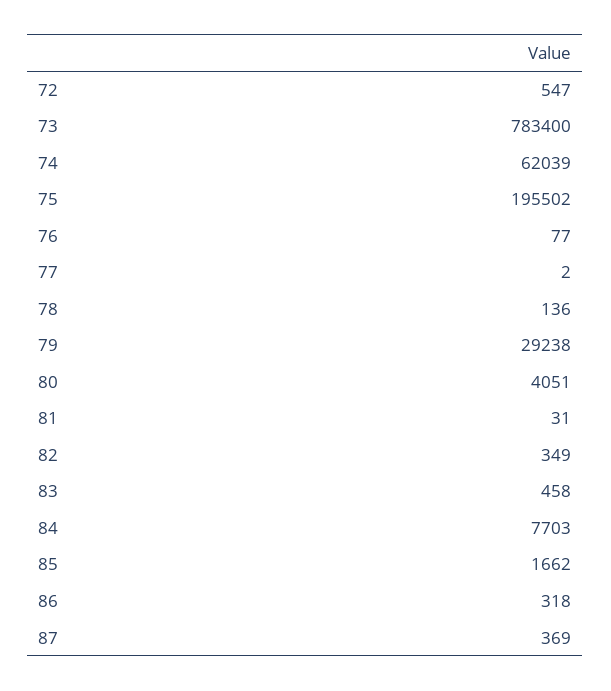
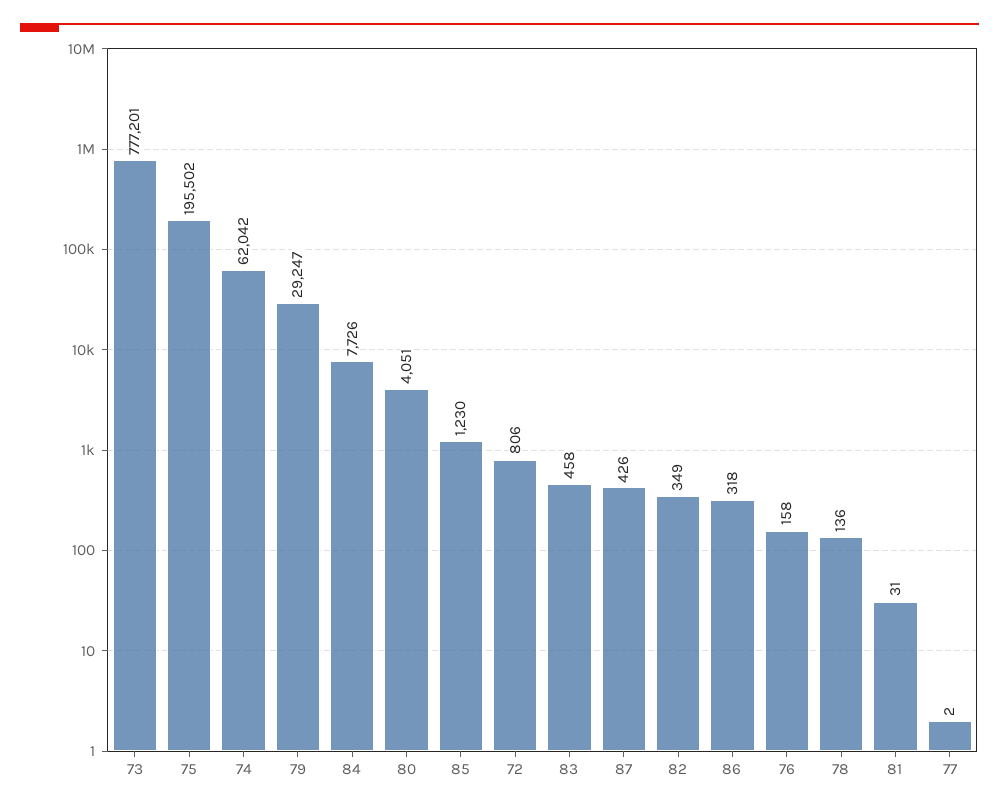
  {
-   "72": 547,
+   "72": 806,
-   "73": 783400,
+   "73": 777201,
-   "74": 62039,
+   "74": 62042,
    "75": 195502,
-   "76": 77,
+   "76": 158,
    "77": 2,
    "78": 136,
-   "79": 29238,
+   "79": 29247,
    "80": 4051,
    "81": 31,
    "82": 349,
    "83": 458,
-   "84": 7703,
+   "84": 7726,
-   "85": 1662,
+   "85": 1230,
    "86": 318,
-   "87": 369
+   "87": 426
  }

